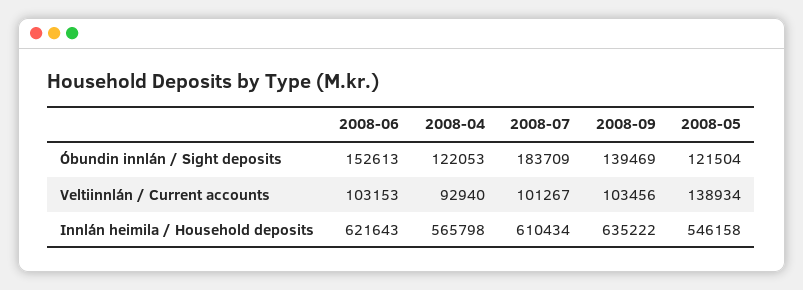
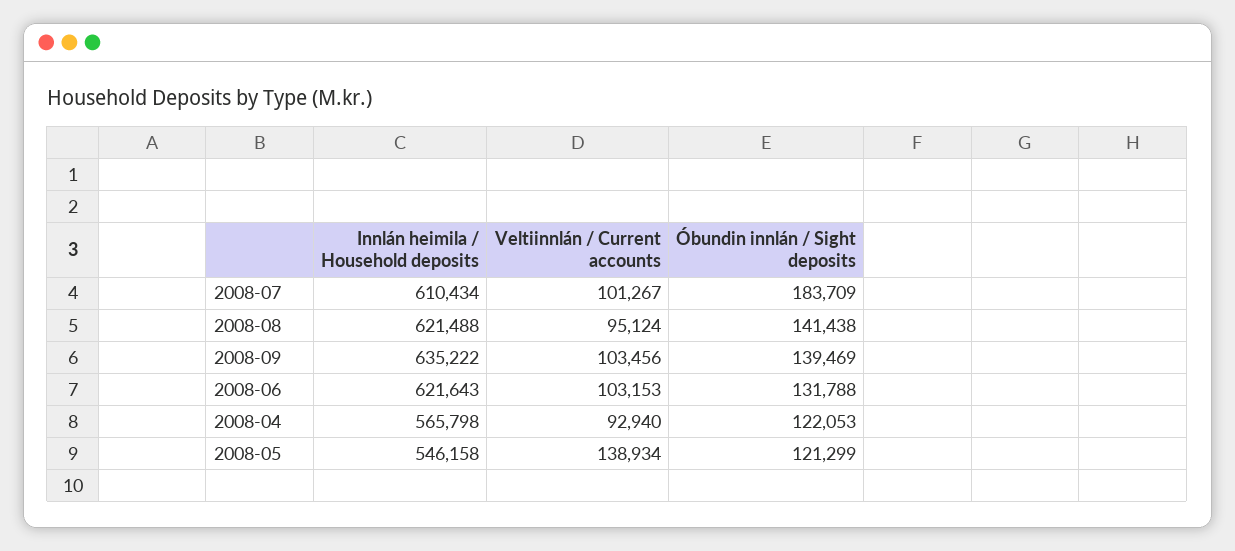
  {
    "2008-06": {
-     "Óbundin innlán / Sight deposits": 152613,
+     "Óbundin innlán / Sight deposits": 131788,
      "Veltiinnlán / Current accounts": 103153,
      "Innlán heimila / Household deposits": 621643
    },
    "2008-04": {
      "Óbundin innlán / Sight deposits": 122053,
      "Veltiinnlán / Current accounts": 92940,
      "Innlán heimila / Household deposits": 565798
    },
    "2008-07": {
      "Óbundin innlán / Sight deposits": 183709,
      "Veltiinnlán / Current accounts": 101267,
      "Innlán heimila / Household deposits": 610434
    },
    "2008-09": {
      "Óbundin innlán / Sight deposits": 139469,
      "Veltiinnlán / Current accounts": 103456,
      "Innlán heimila / Household deposits": 635222
    },
    "2008-05": {
-     "Óbundin innlán / Sight deposits": 121504,
+     "Óbundin innlán / Sight deposits": 121299,
      "Veltiinnlán / Current accounts": 138934,
      "Innlán heimila / Household deposits": 546158
-   }
+   },
+   "2008-08": {
+     "Innlán heimila / Household deposits": 621488,
+     "Veltiinnlán / Current accounts": 95124,
+     "Óbundin innlán / Sight deposits": 141438
+   }
  }

